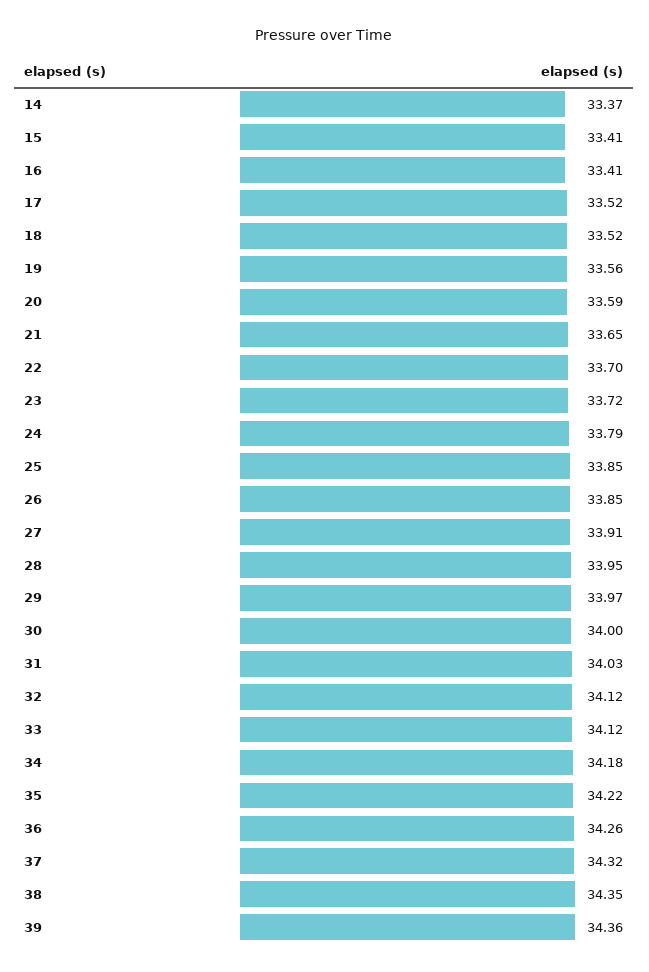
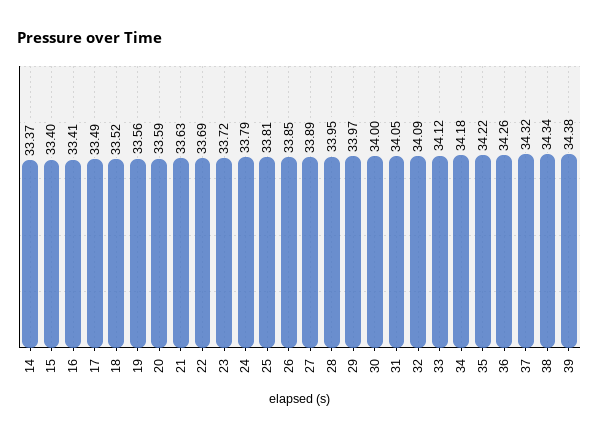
  {
    "14": 33.37,
-   "15": 33.41,
+   "15": 33.4,
    "16": 33.41,
-   "17": 33.52,
+   "17": 33.49,
    "18": 33.52,
    "19": 33.56,
    "20": 33.59,
-   "21": 33.65,
+   "21": 33.63,
-   "22": 33.7,
+   "22": 33.69,
    "23": 33.72,
    "24": 33.79,
-   "25": 33.85,
+   "25": 33.81,
    "26": 33.85,
-   "27": 33.91,
+   "27": 33.89,
    "28": 33.95,
    "29": 33.97,
    "30": 34,
-   "31": 34.03,
+   "31": 34.05,
-   "32": 34.12,
+   "32": 34.09,
    "33": 34.12,
    "34": 34.18,
    "35": 34.22,
    "36": 34.26,
    "37": 34.32,
-   "38": 34.35,
+   "38": 34.34,
-   "39": 34.36
+   "39": 34.38
  }

